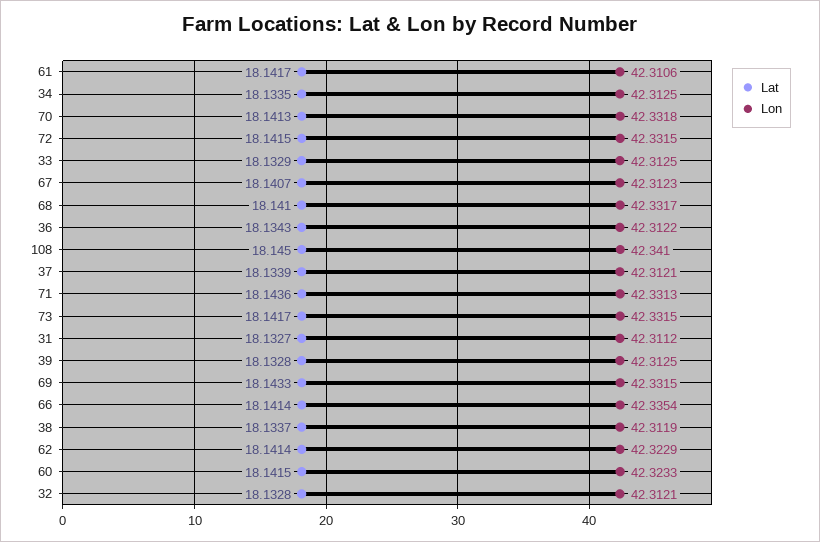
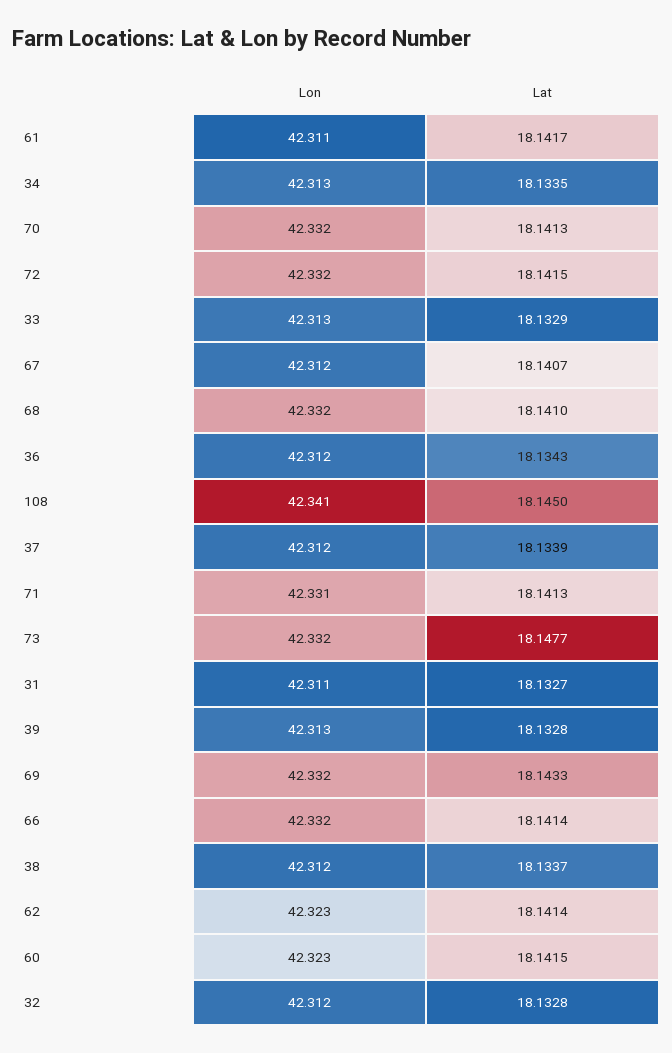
  {
    "Lat": {
      "61": 18.1417,
      "34": 18.1335,
      "70": 18.1413,
      "72": 18.1415,
      "33": 18.1329,
      "67": 18.1407,
      "68": 18.141,
      "36": 18.1343,
      "108": 18.145,
      "37": 18.1339,
-     "71": 18.1436,
+     "71": 18.1413,
-     "73": 18.1417,
+     "73": 18.1477,
      "31": 18.1327,
      "39": 18.1328,
      "69": 18.1433,
      "66": 18.1414,
      "38": 18.1337,
      "62": 18.1414,
      "60": 18.1415,
      "32": 18.1328
    },
    "Lon": {
      "61": 42.3106,
      "34": 42.3125,
      "70": 42.3318,
      "72": 42.3315,
      "33": 42.3125,
      "67": 42.3123,
      "68": 42.3317,
      "36": 42.3122,
      "108": 42.341,
      "37": 42.3121,
      "71": 42.3313,
      "73": 42.3315,
      "31": 42.3112,
      "39": 42.3125,
      "69": 42.3315,
-     "66": 42.3354,
+     "66": 42.332,
      "38": 42.3119,
      "62": 42.3229,
      "60": 42.3233,
      "32": 42.3121
    }
  }

